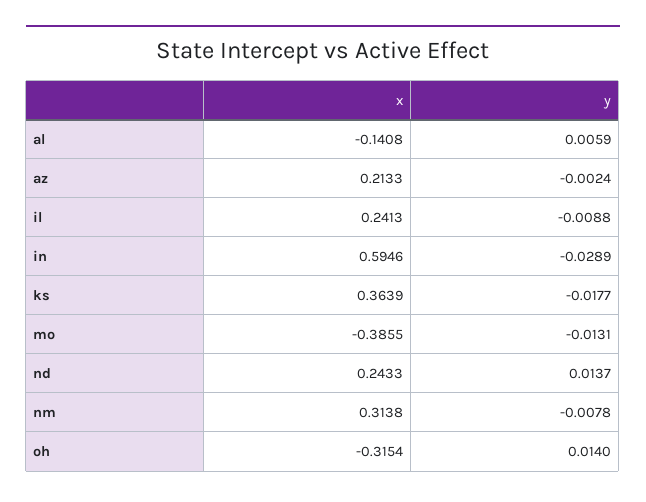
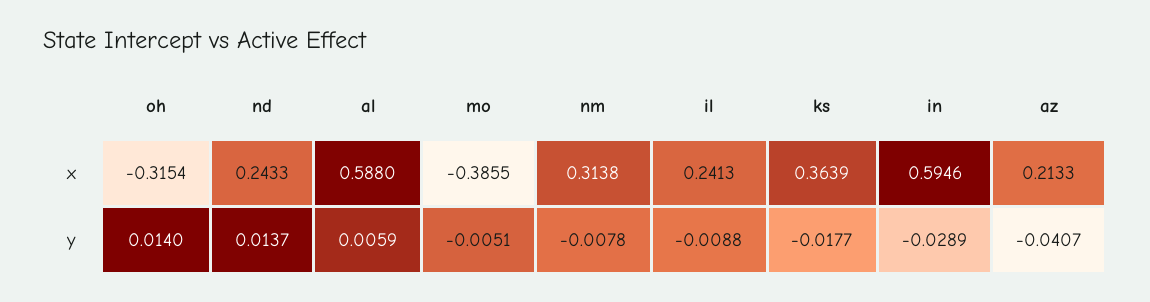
  {
    "x": {
-     "al": -0.1408,
+     "al": 0.588,
      "az": 0.2133,
      "il": 0.2413,
      "in": 0.5946,
      "ks": 0.3639,
      "mo": -0.3855,
      "nd": 0.2433,
      "nm": 0.3138,
      "oh": -0.3154
    },
    "y": {
      "al": 0.0059,
-     "az": -0.0024,
+     "az": -0.0407,
      "il": -0.0088,
      "in": -0.0289,
      "ks": -0.0177,
-     "mo": -0.0131,
+     "mo": -0.0051,
      "nd": 0.0137,
      "nm": -0.0078,
      "oh": 0.014
    }
  }

